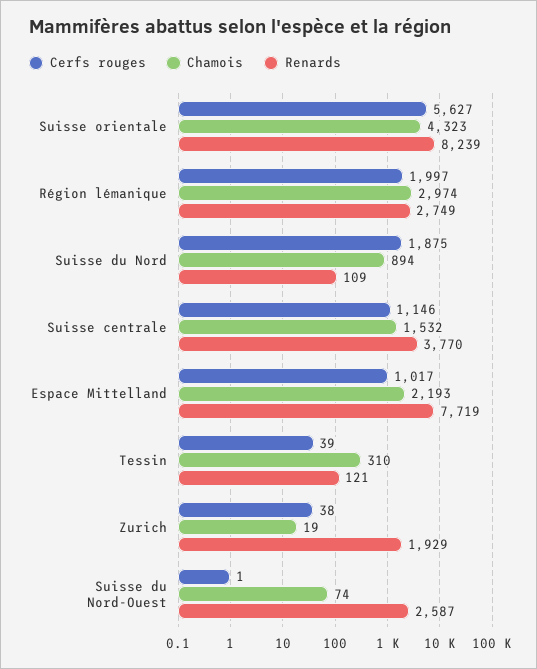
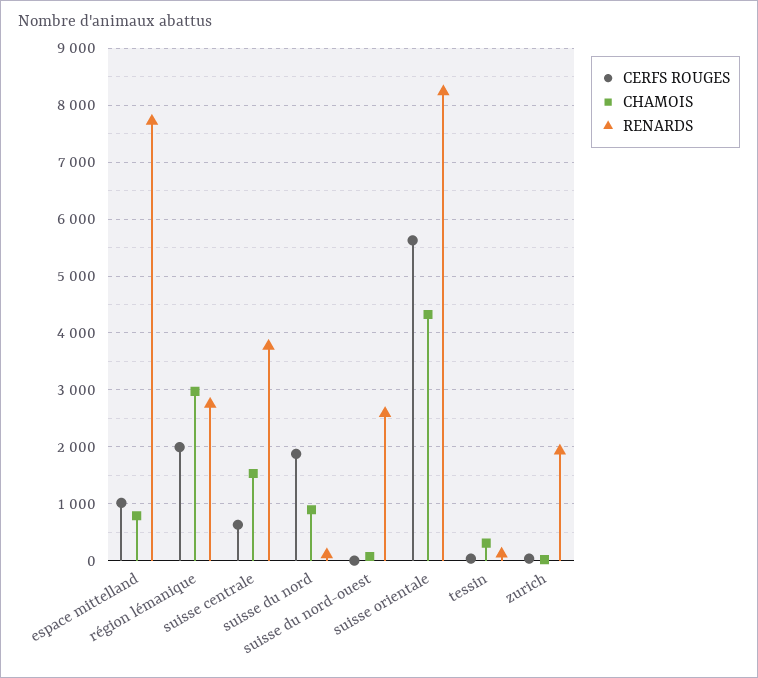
  {
    "Cerfs rouges": {
      "Suisse orientale": 5627,
      "Région lémanique": 1997,
      "Suisse du Nord": 1875,
-     "Suisse centrale": 1146,
+     "Suisse centrale": 600,
      "Espace Mittelland": 1017,
      "Tessin": 39,
      "Zurich": 38,
      "Suisse du Nord-Ouest": 1
    },
    "Chamois": {
      "Suisse orientale": 4323,
      "Région lémanique": 2974,
      "Suisse du Nord": 894,
      "Suisse centrale": 1532,
-     "Espace Mittelland": 2193,
+     "Espace Mittelland": 800,
      "Tessin": 310,
      "Zurich": 19,
      "Suisse du Nord-Ouest": 74
    },
    "Renards": {
      "Suisse orientale": 8239,
      "Région lémanique": 2749,
      "Suisse du Nord": 109,
      "Suisse centrale": 3770,
      "Espace Mittelland": 7719,
      "Tessin": 121,
      "Zurich": 1929,
      "Suisse du Nord-Ouest": 2587
    }
  }

